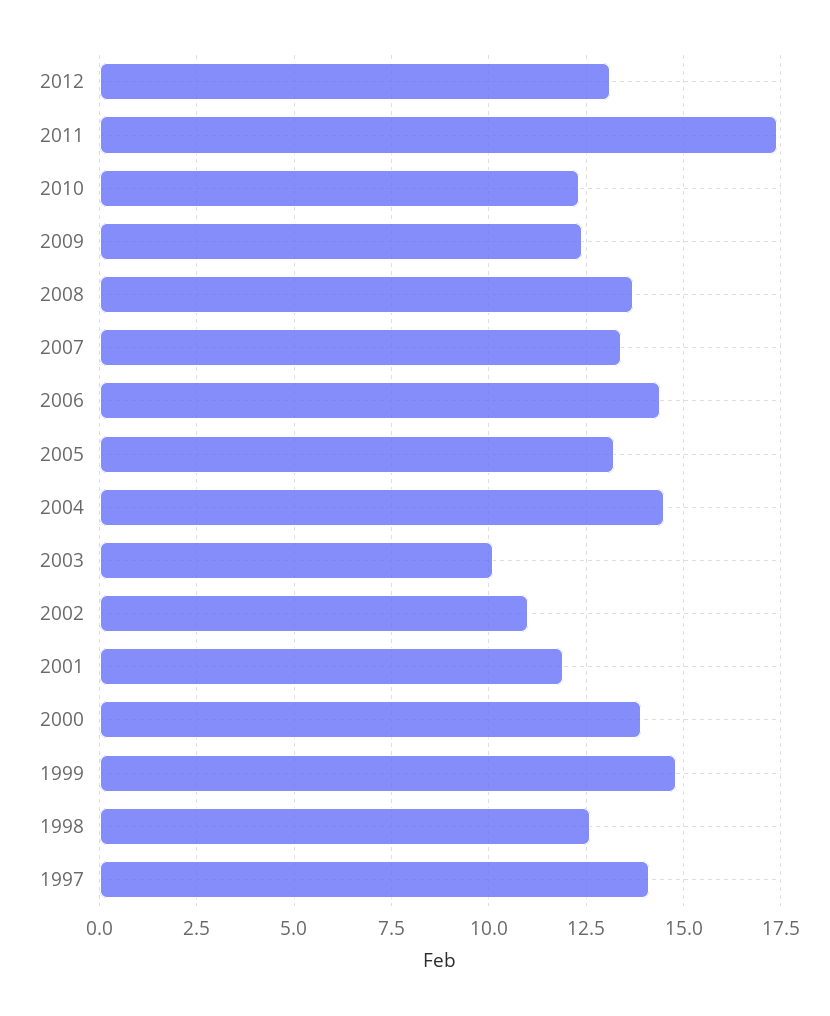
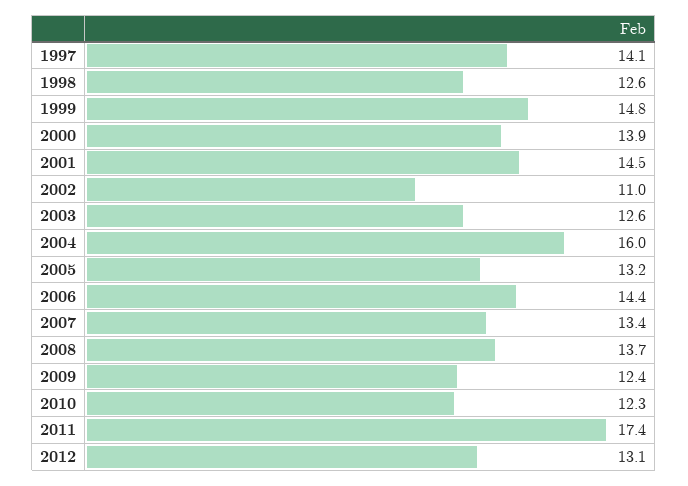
  {
    "2012": 13.1,
    "2011": 17.4,
    "2010": 12.3,
    "2009": 12.4,
    "2008": 13.7,
    "2007": 13.4,
    "2006": 14.4,
    "2005": 13.2,
-   "2004": 14.5,
+   "2004": 16,
-   "2003": 10,
+   "2003": 12.6,
    "2002": 11,
-   "2001": 12,
+   "2001": 14.5,
    "2000": 13.9,
    "1999": 14.8,
    "1998": 12.6,
    "1997": 14.1
  }

